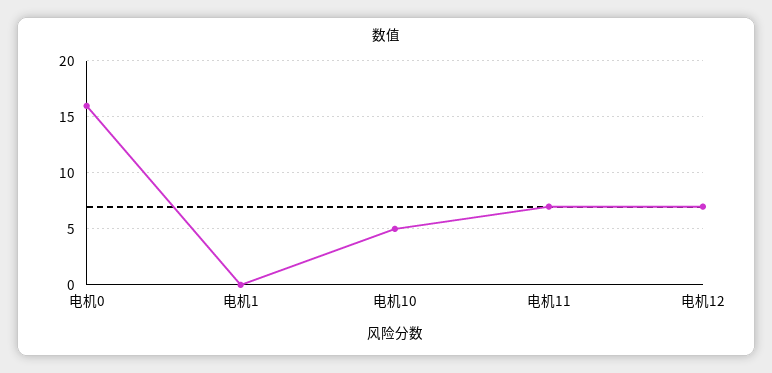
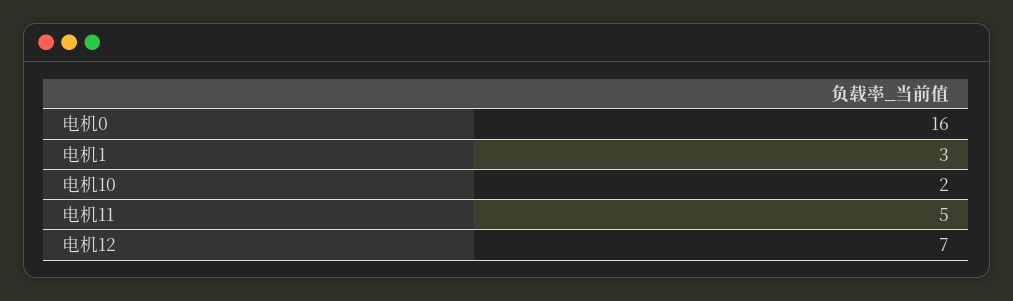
  {
    "电机0": 16,
-   "电机1": 0,
+   "电机1": 3,
-   "电机10": 5,
+   "电机10": 2,
-   "电机11": 7,
+   "电机11": 5,
    "电机12": 7
  }

